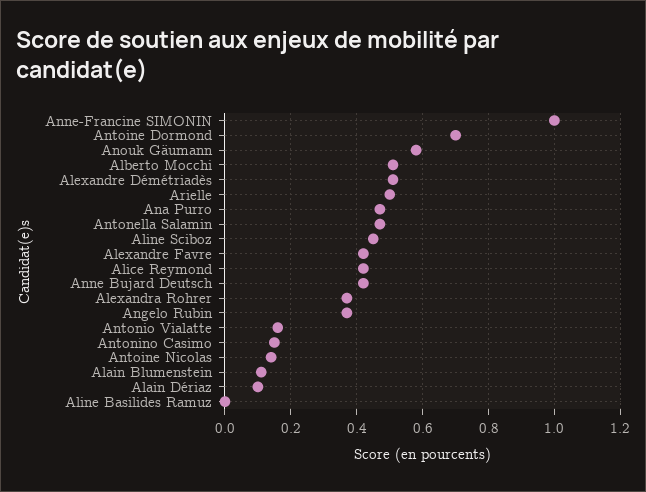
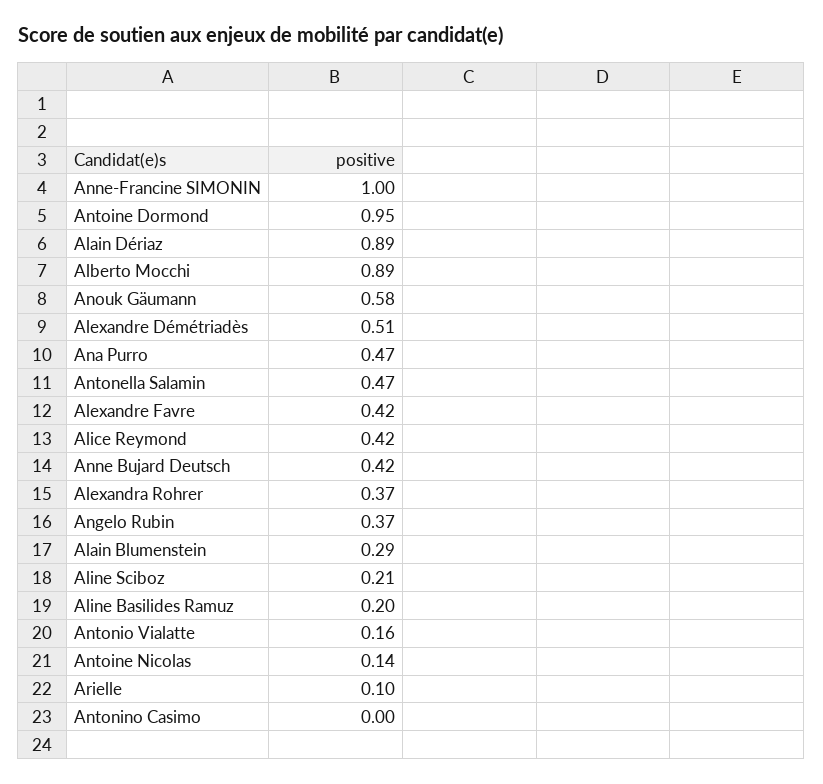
  {
    "Anne-Francine SIMONIN": 1,
-   "Antoine Dormond": 0.7,
+   "Antoine Dormond": 0.95,
    "Anouk Gäumann": 0.58,
-   "Alberto Mocchi": 0.5,
+   "Alberto Mocchi": 0.89,
    "Alexandre Démétriadès": 0.51,
-   "Arielle": 0.5,
+   "Arielle": 0.1,
    "Ana Purro": 0.47,
    "Antonella Salamin": 0.47,
-   "Aline Sciboz": 0.45,
+   "Aline Sciboz": 0.21,
    "Alexandre Favre": 0.42,
    "Alice Reymond": 0.42,
    "Anne Bujard Deutsch": 0.42,
    "Alexandra Rohrer": 0.37,
    "Angelo Rubin": 0.37,
    "Antonio Vialatte": 0.16,
-   "Antonino Casimo": 0.15,
+   "Antonino Casimo": 0,
    "Antoine Nicolas": 0.14,
-   "Alain Blumenstein": 0.1,
+   "Alain Blumenstein": 0.29,
-   "Alain Dériaz": 0.1,
+   "Alain Dériaz": 0.89,
-   "Aline Basilides Ramuz": 0
+   "Aline Basilides Ramuz": 0.2
  }

